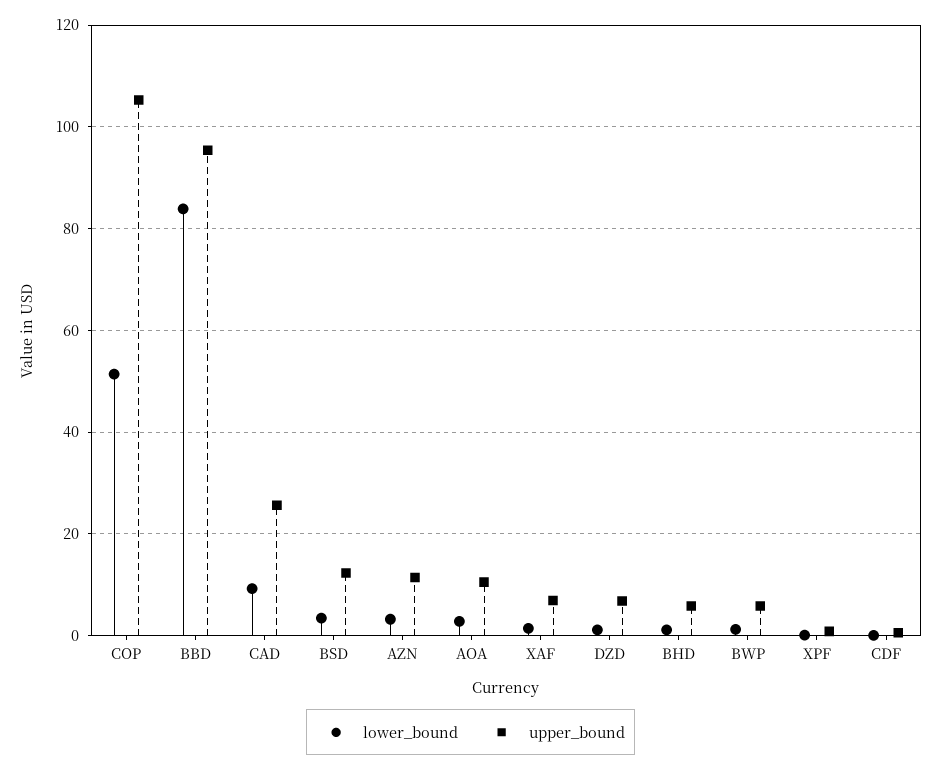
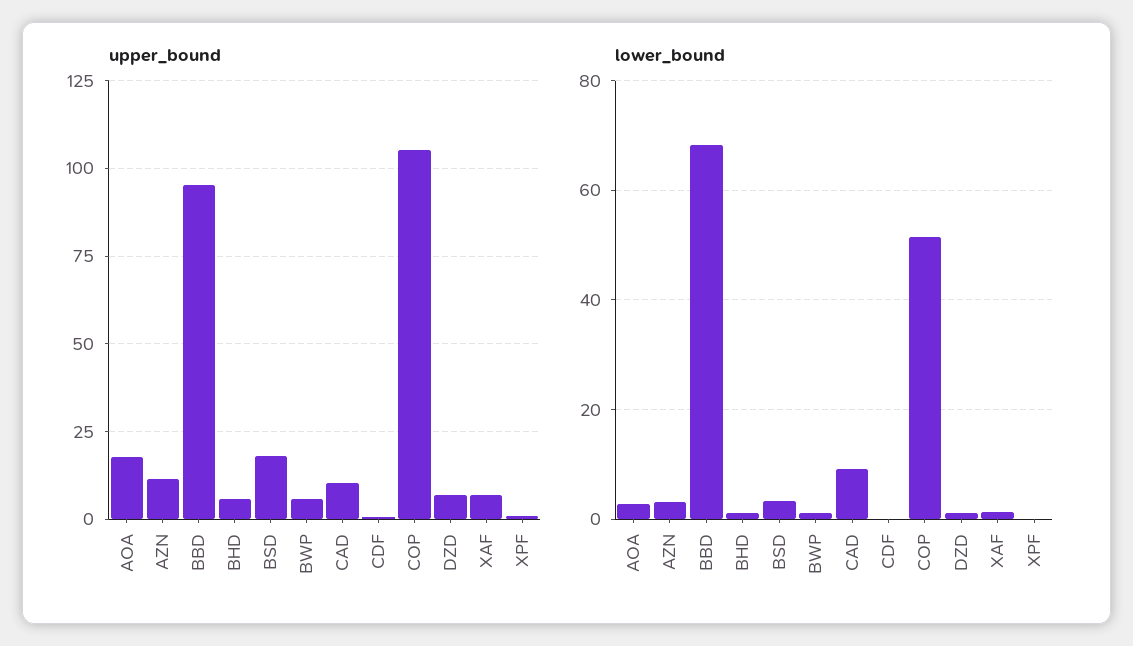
  {
    "lower_bound": {
      "COP": 52,
-     "BBD": 84,
+     "BBD": 68,
      "CAD": 10,
      "BSD": 4,
      "AZN": 4,
      "AOA": 2,
      "XAF": 2,
      "DZD": 2,
      "BHD": 2,
      "BWP": 2,
      "XPF": 0,
      "CDF": 0
    },
    "upper_bound": {
      "COP": 106,
      "BBD": 96,
-     "CAD": 26,
+     "CAD": 10,
-     "BSD": 12,
+     "BSD": 17.5,
      "AZN": 12,
-     "AOA": 10,
+     "AOA": 17.5,
      "XAF": 6,
      "DZD": 6,
      "BHD": 6,
      "BWP": 6,
      "XPF": 0,
      "CDF": 0
    }
  }

